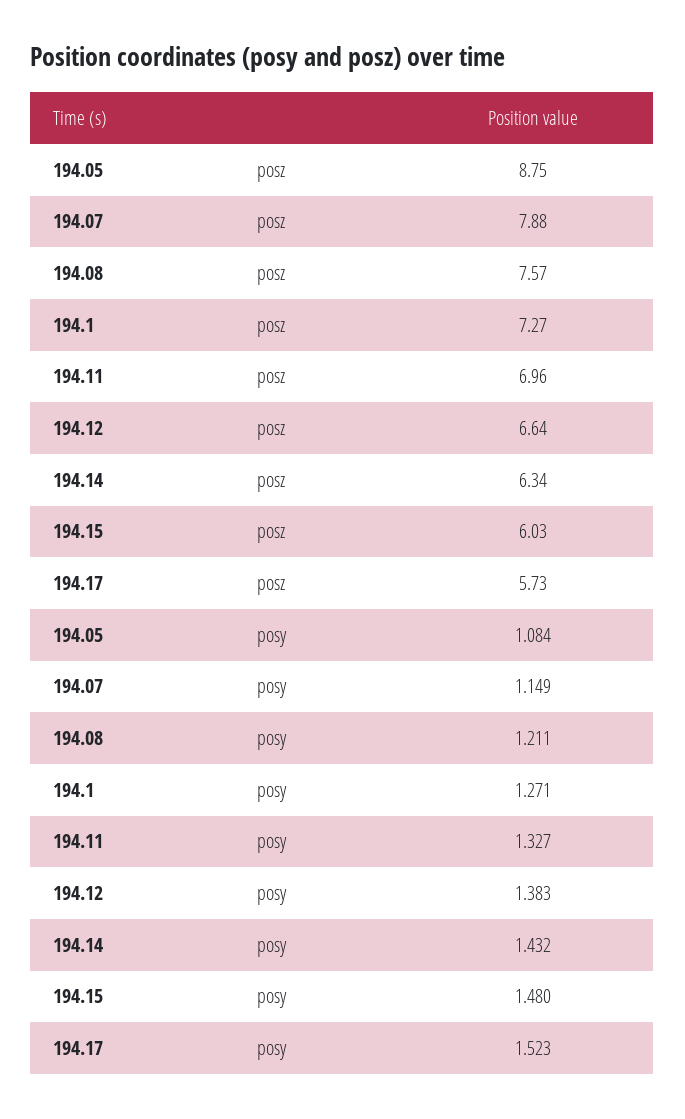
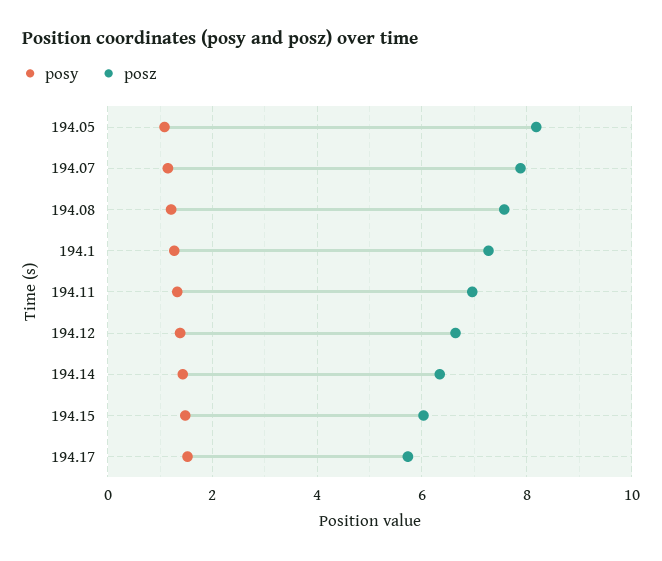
  {
    "posz": {
-     "194.05": 8.75,
+     "194.05": 8.2,
      "194.07": 7.88,
      "194.08": 7.57,
      "194.1": 7.27,
      "194.11": 6.96,
      "194.12": 6.64,
      "194.14": 6.34,
      "194.15": 6.03,
      "194.17": 5.73
    },
    "posy": {
      "194.05": 1.084,
      "194.07": 1.149,
      "194.08": 1.211,
      "194.1": 1.271,
      "194.11": 1.327,
      "194.12": 1.383,
      "194.14": 1.432,
      "194.15": 1.48,
      "194.17": 1.523
    }
  }

